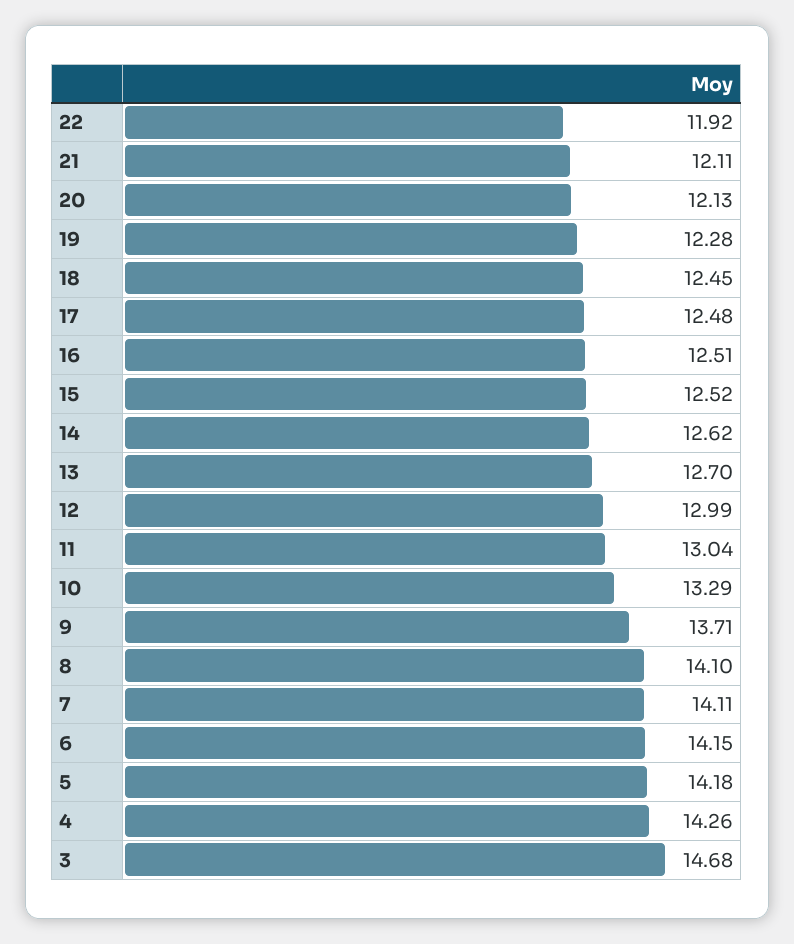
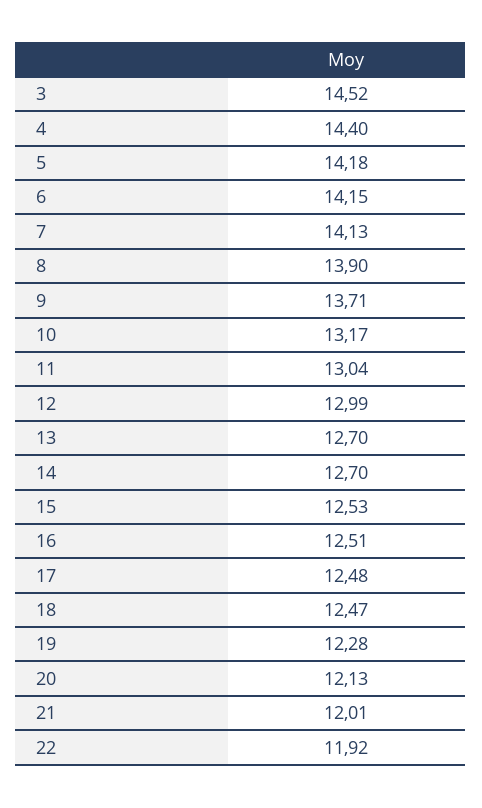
  {
    "22": 11.92,
-   "21": 12.11,
+   "21": 12.01,
    "20": 12.13,
    "19": 12.28,
-   "18": 12.45,
+   "18": 12.47,
    "17": 12.48,
    "16": 12.51,
-   "15": 12.52,
+   "15": 12.53,
-   "14": 12.62,
+   "14": 12.7,
    "13": 12.7,
    "12": 12.99,
    "11": 13.04,
-   "10": 13.29,
+   "10": 13.17,
    "9": 13.71,
-   "8": 14.1,
+   "8": 13.9,
-   "7": 14.11,
+   "7": 14.13,
    "6": 14.15,
    "5": 14.18,
-   "4": 14.26,
+   "4": 14.4,
-   "3": 14.68
+   "3": 14.52
  }

